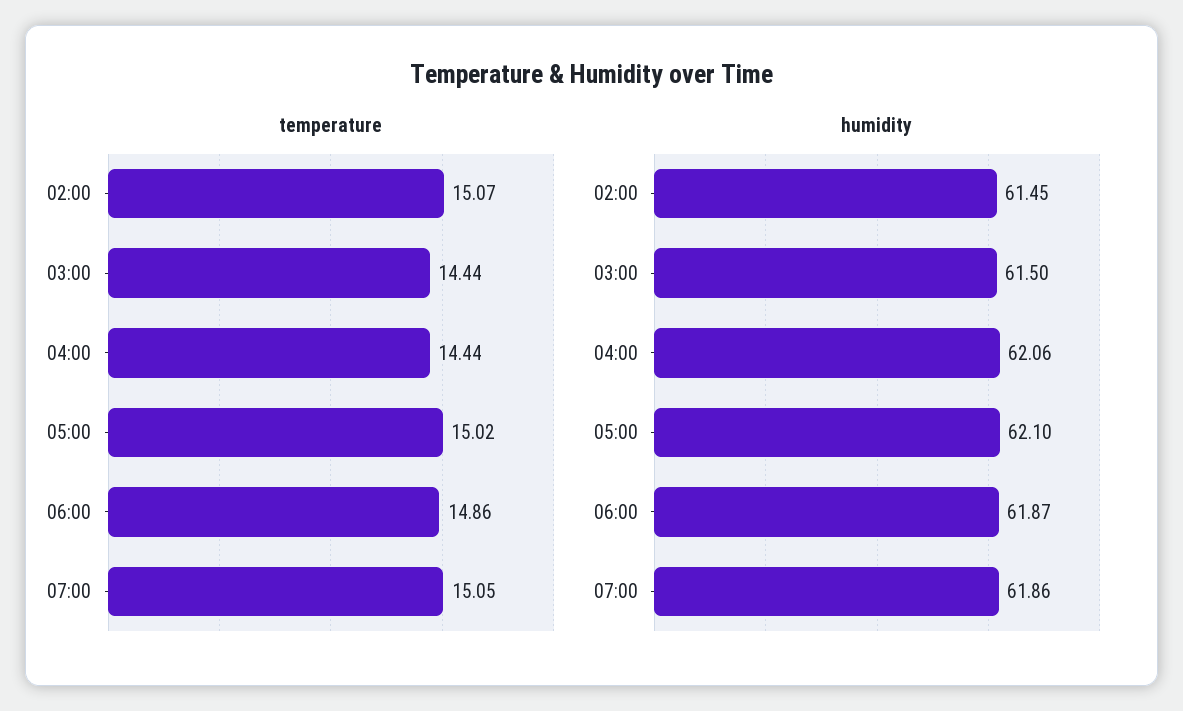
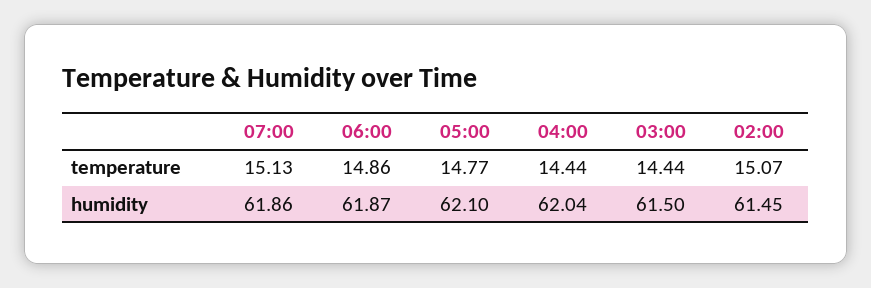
  {
    "temperature": {
      "02:00": 15.07,
      "03:00": 14.44,
      "04:00": 14.44,
-     "05:00": 15.02,
+     "05:00": 14.77,
      "06:00": 14.86,
-     "07:00": 15.05
+     "07:00": 15.13
    },
    "humidity": {
      "02:00": 61.45,
      "03:00": 61.5,
-     "04:00": 62.06,
+     "04:00": 62.04,
      "05:00": 62.1,
      "06:00": 61.87,
      "07:00": 61.86
    }
  }

